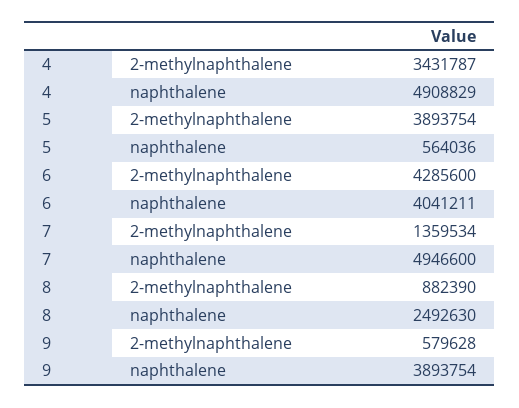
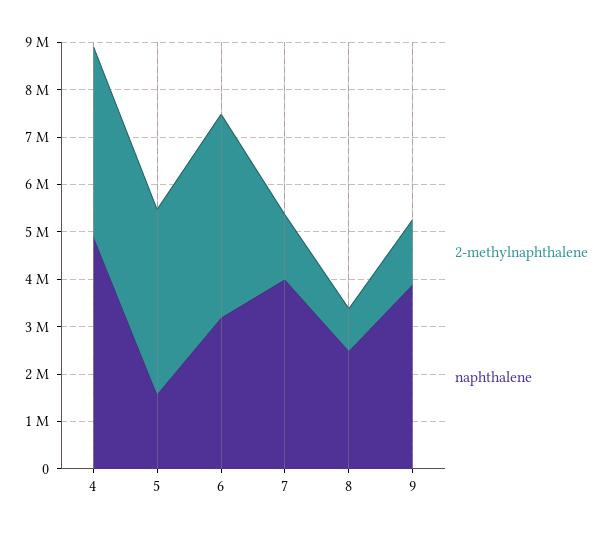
  {
    "2-methylnaphthalene": {
-     "4": 3431787,
+     "4": 4000000,
      "5": 3893754,
      "6": 4285600,
      "7": 1359534,
      "8": 882390,
-     "9": 579628
+     "9": 1400000
    },
    "naphthalene": {
      "4": 4908829,
-     "5": 564036,
+     "5": 1600000,
-     "6": 4041211,
+     "6": 3200000,
-     "7": 4946600,
+     "7": 4000000,
      "8": 2492630,
      "9": 3893754
    }
  }

